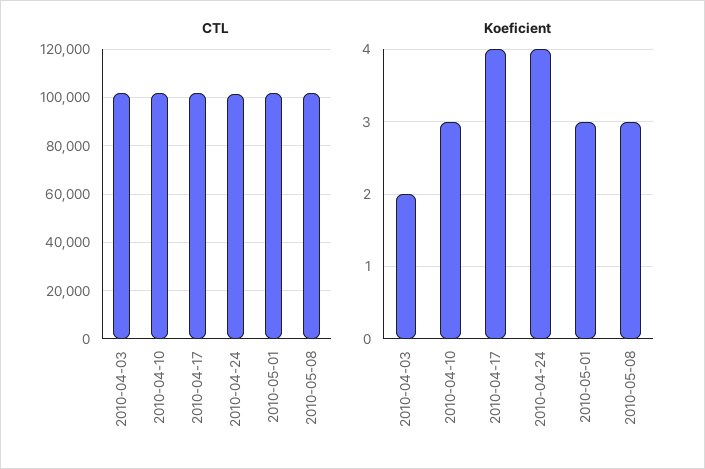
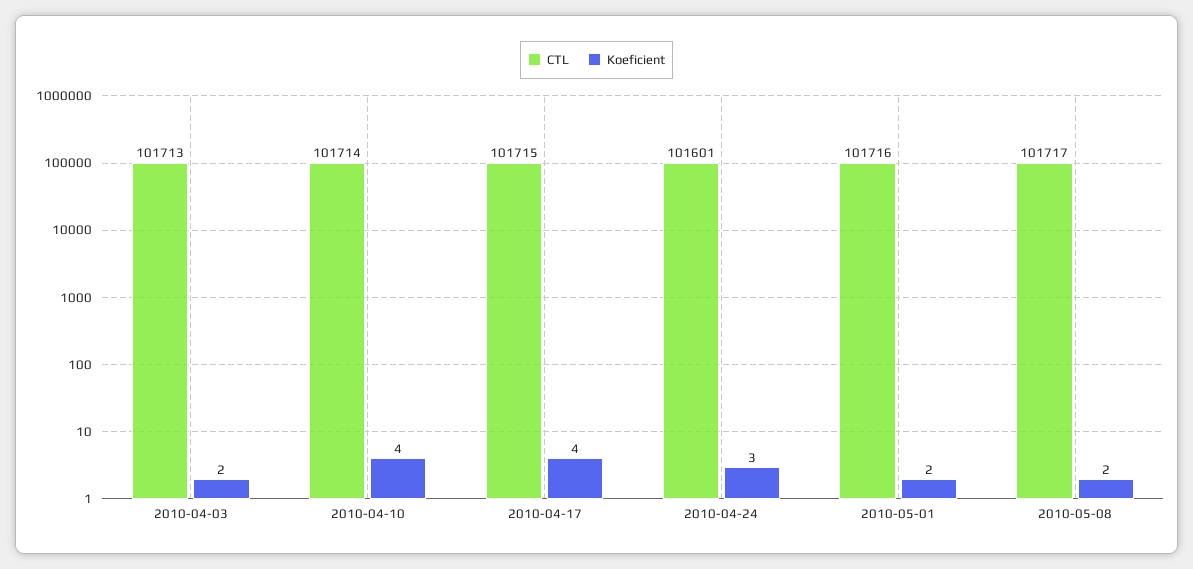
  {
    "CTL": {
      "2010-04-03": 101713,
      "2010-04-10": 101714,
      "2010-04-17": 101715,
      "2010-04-24": 101601,
      "2010-05-01": 101716,
      "2010-05-08": 101717
    },
    "Koeficient": {
      "2010-04-03": 2,
-     "2010-04-10": 3,
+     "2010-04-10": 4,
      "2010-04-17": 4,
-     "2010-04-24": 4,
+     "2010-04-24": 3,
-     "2010-05-01": 3,
+     "2010-05-01": 2,
-     "2010-05-08": 3
+     "2010-05-08": 2
    }
  }

